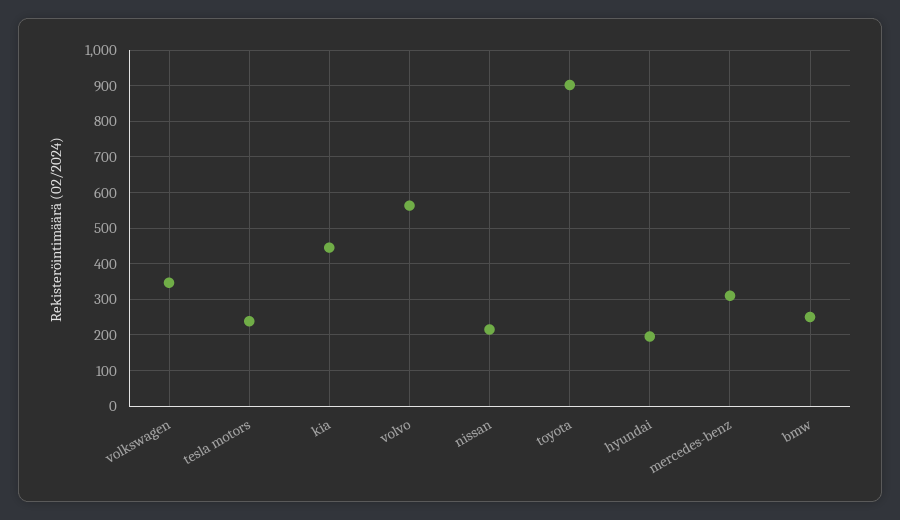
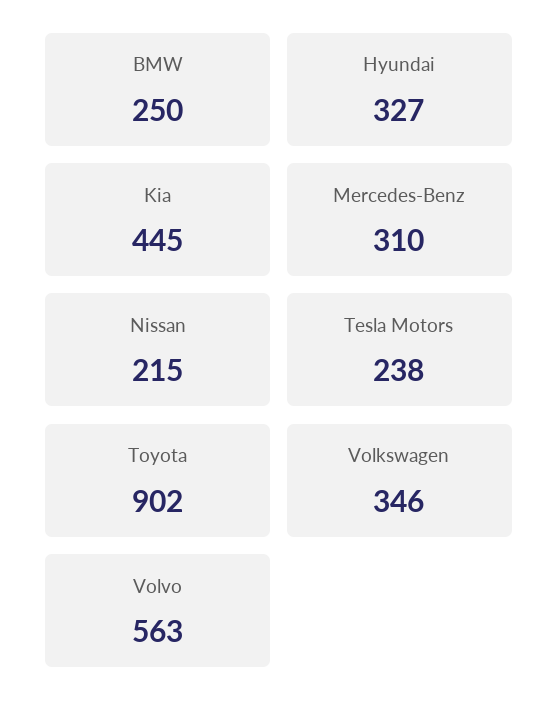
  {
    "volkswagen": 346,
    "tesla motors": 238,
    "kia": 445,
    "volvo": 563,
    "nissan": 215,
    "toyota": 902,
-   "hyundai": 200,
+   "hyundai": 327,
    "mercedes-benz": 310,
    "bmw": 250
  }

